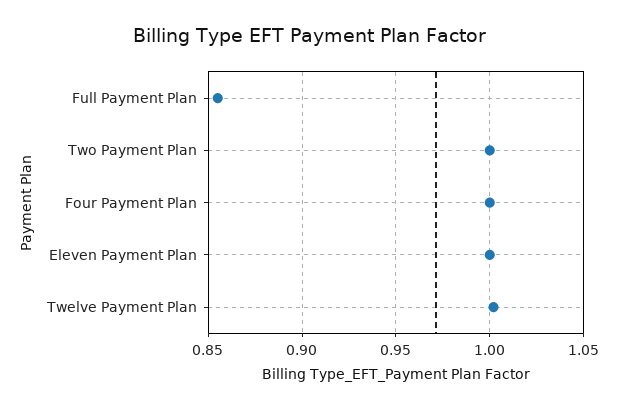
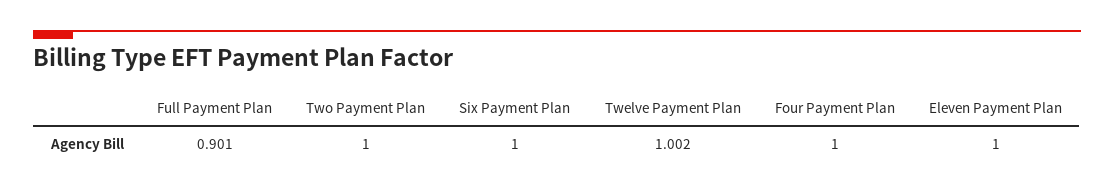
  {
-   "Full Payment Plan": 0.855,
+   "Full Payment Plan": 0.901,
    "Two Payment Plan": 1,
    "Four Payment Plan": 1,
    "Eleven Payment Plan": 1,
-   "Twelve Payment Plan": 1.002
+   "Twelve Payment Plan": 1.002,
+   "Six Payment Plan": 1
  }

